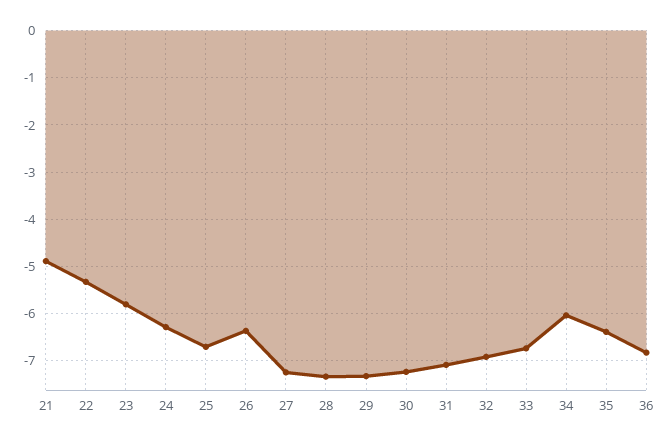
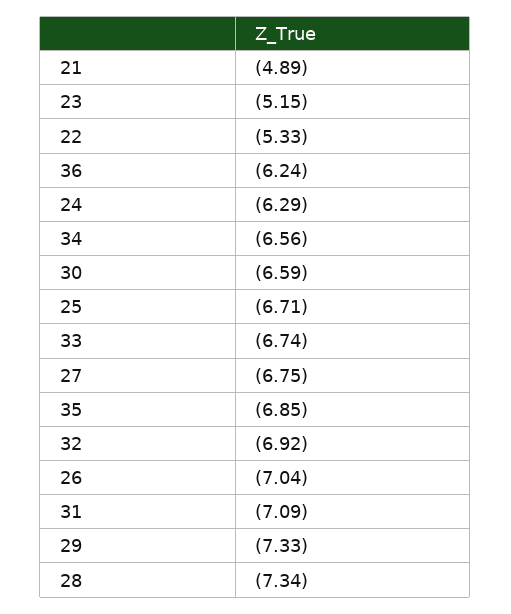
  {
    "21": -4.89,
    "22": -5.33,
-   "23": -5.8,
+   "23": -5.15,
    "24": -6.29,
    "25": -6.71,
-   "26": -6.4,
+   "26": -7.04,
-   "27": -7.2,
+   "27": -6.75,
    "28": -7.34,
    "29": -7.33,
-   "30": -7.2,
+   "30": -6.59,
    "31": -7.09,
    "32": -6.92,
    "33": -6.74,
-   "34": -6,
+   "34": -6.56,
-   "35": -6.4,
+   "35": -6.85,
-   "36": -6.8
+   "36": -6.24
  }

